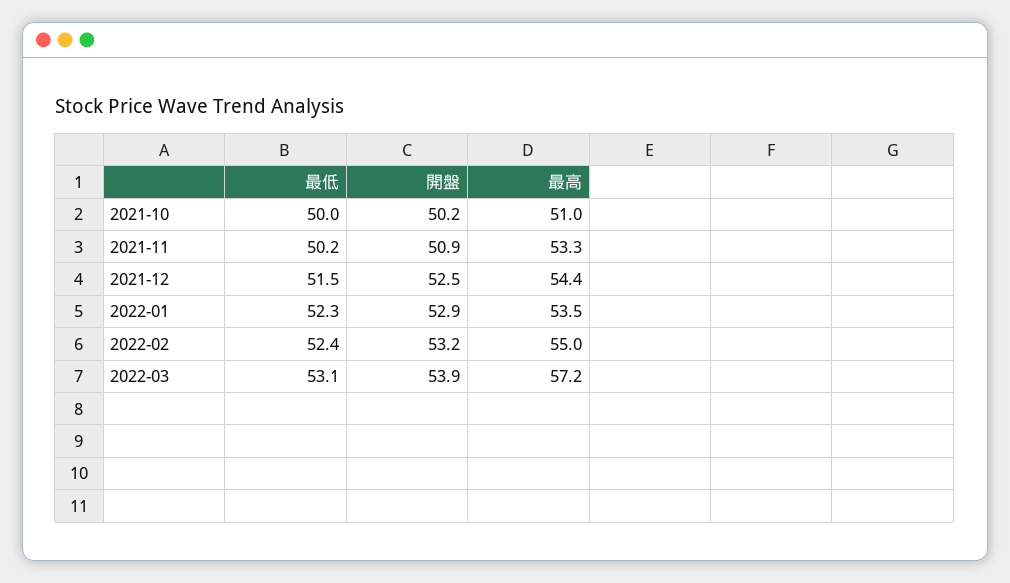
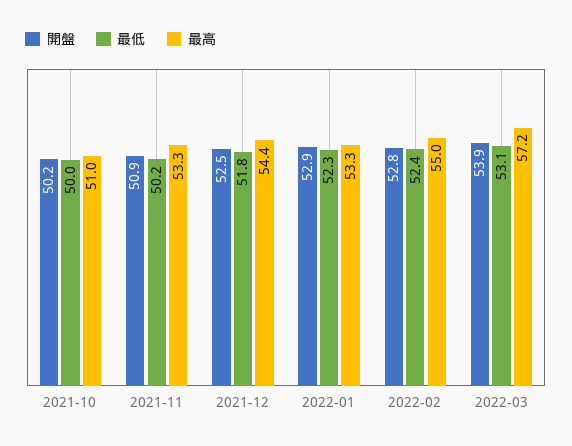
  {
    "最低": {
      "2021-10": 50,
      "2021-11": 50.2,
-     "2021-12": 51.5,
+     "2021-12": 51.8,
      "2022-01": 52.3,
      "2022-02": 52.4,
      "2022-03": 53.1
    },
    "開盤": {
      "2021-10": 50.2,
      "2021-11": 50.9,
      "2021-12": 52.5,
      "2022-01": 52.9,
-     "2022-02": 53.2,
+     "2022-02": 52.8,
      "2022-03": 53.9
    },
    "最高": {
      "2021-10": 51,
      "2021-11": 53.3,
      "2021-12": 54.4,
-     "2022-01": 53.5,
+     "2022-01": 53.3,
      "2022-02": 55,
      "2022-03": 57.2
    }
  }

